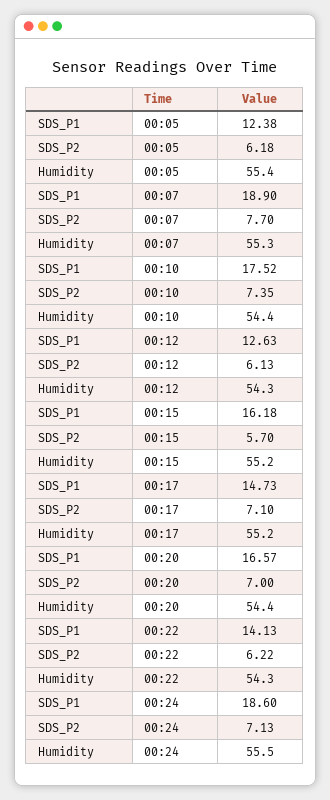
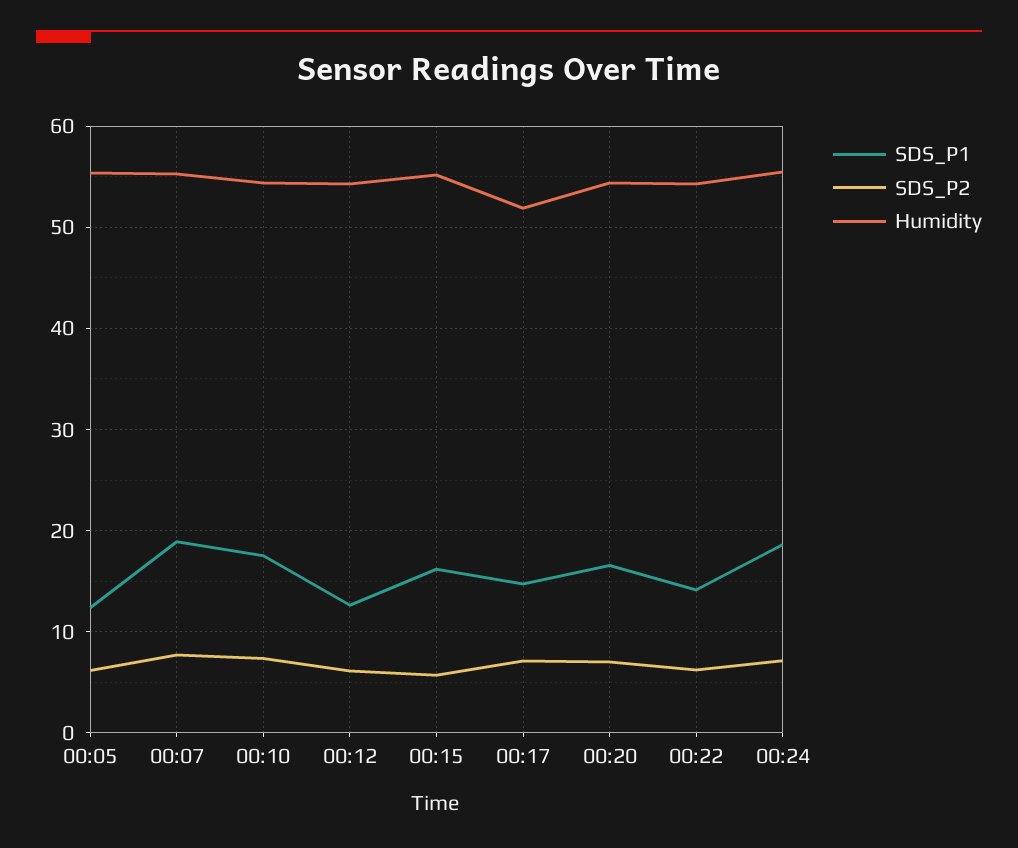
  {
    "SDS_P1": {
      "00:05": 12.38,
      "00:07": 18.9,
      "00:10": 17.52,
      "00:12": 12.63,
      "00:15": 16.18,
      "00:17": 14.73,
      "00:20": 16.57,
      "00:22": 14.13,
      "00:24": 18.6
    },
    "SDS_P2": {
      "00:05": 6.18,
      "00:07": 7.7,
      "00:10": 7.35,
      "00:12": 6.13,
      "00:15": 5.7,
      "00:17": 7.1,
      "00:20": 7,
      "00:22": 6.22,
      "00:24": 7.13
    },
    "Humidity": {
      "00:05": 55.4,
      "00:07": 55.3,
      "00:10": 54.4,
      "00:12": 54.3,
      "00:15": 55.2,
-     "00:17": 55.2,
+     "00:17": 52,
      "00:20": 54.4,
      "00:22": 54.3,
      "00:24": 55.5
    }
  }

